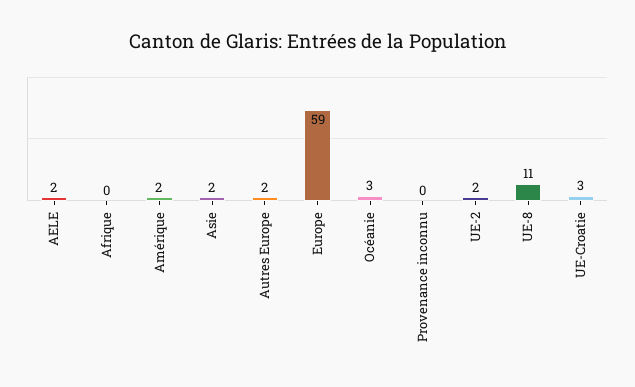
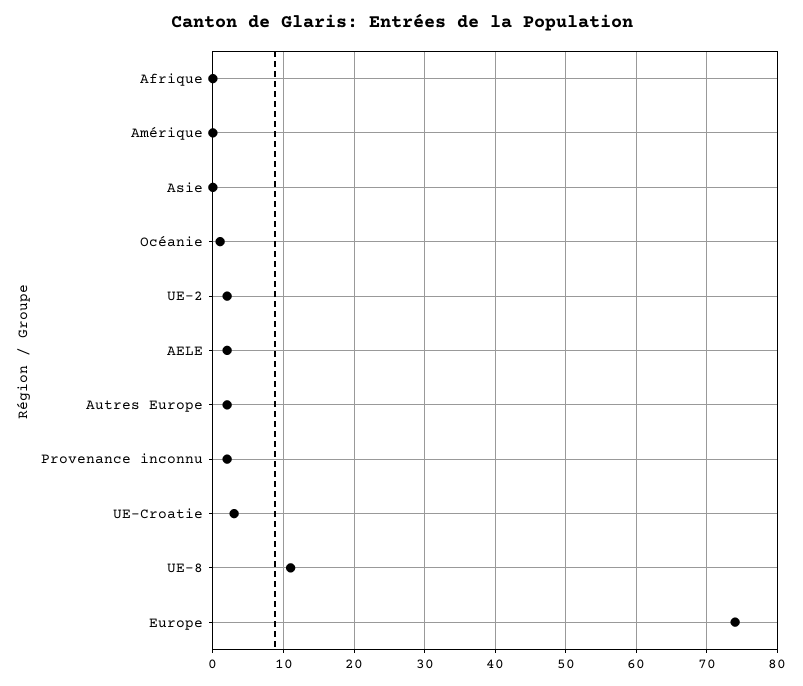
  {
    "AELE": 2,
    "Afrique": 0,
-   "Amérique": 2,
+   "Amérique": 0,
-   "Asie": 2,
+   "Asie": 0,
    "Autres Europe": 2,
-   "Europe": 59,
+   "Europe": 74,
-   "Océanie": 3,
+   "Océanie": 1,
-   "Provenance inconnu": 0,
+   "Provenance inconnu": 2,
    "UE-2": 2,
    "UE-8": 11,
    "UE-Croatie": 3
  }

